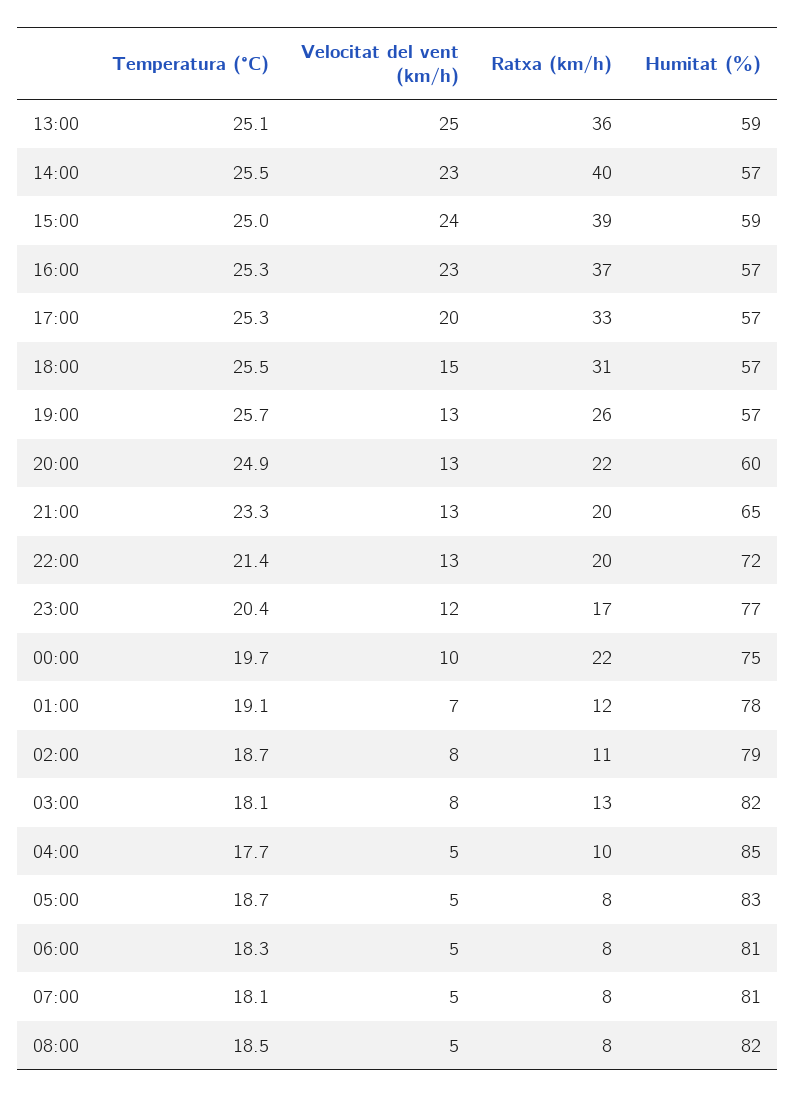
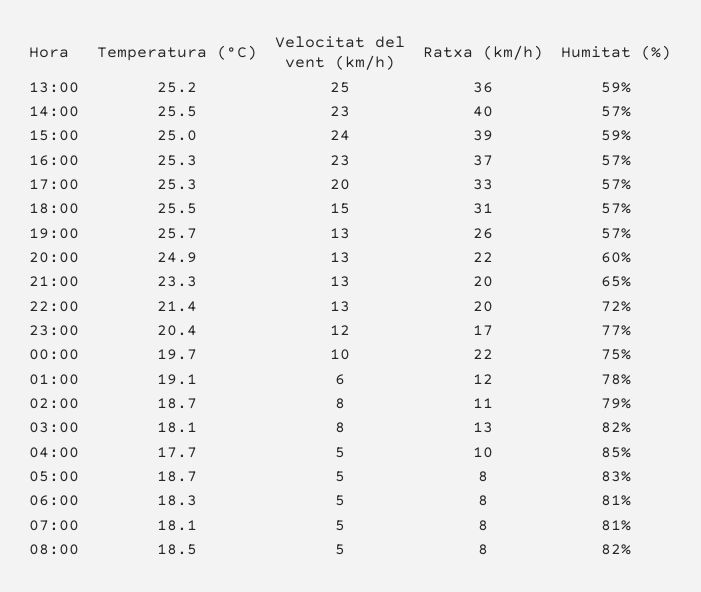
  {
    "Temperatura (°C)": {
-     "13:00": 25.1,
+     "13:00": 25.2,
      "14:00": 25.5,
      "15:00": 25,
      "16:00": 25.3,
      "17:00": 25.3,
      "18:00": 25.5,
      "19:00": 25.7,
      "20:00": 24.9,
      "21:00": 23.3,
      "22:00": 21.4,
      "23:00": 20.4,
      "00:00": 19.7,
      "01:00": 19.1,
      "02:00": 18.7,
      "03:00": 18.1,
      "04:00": 17.7,
      "05:00": 18.7,
      "06:00": 18.3,
      "07:00": 18.1,
      "08:00": 18.5
    },
    "Velocitat del vent (km/h)": {
      "13:00": 25,
      "14:00": 23,
      "15:00": 24,
      "16:00": 23,
      "17:00": 20,
      "18:00": 15,
      "19:00": 13,
      "20:00": 13,
      "21:00": 13,
      "22:00": 13,
      "23:00": 12,
      "00:00": 10,
-     "01:00": 7,
+     "01:00": 6,
      "02:00": 8,
      "03:00": 8,
      "04:00": 5,
      "05:00": 5,
      "06:00": 5,
      "07:00": 5,
      "08:00": 5
    },
    "Ratxa (km/h)": {
      "13:00": 36,
      "14:00": 40,
      "15:00": 39,
      "16:00": 37,
      "17:00": 33,
      "18:00": 31,
      "19:00": 26,
      "20:00": 22,
      "21:00": 20,
      "22:00": 20,
      "23:00": 17,
      "00:00": 22,
      "01:00": 12,
      "02:00": 11,
      "03:00": 13,
      "04:00": 10,
      "05:00": 8,
      "06:00": 8,
      "07:00": 8,
      "08:00": 8
    },
    "Humitat (%)": {
      "13:00": 59,
      "14:00": 57,
      "15:00": 59,
      "16:00": 57,
      "17:00": 57,
      "18:00": 57,
      "19:00": 57,
      "20:00": 60,
      "21:00": 65,
      "22:00": 72,
      "23:00": 77,
      "00:00": 75,
      "01:00": 78,
      "02:00": 79,
      "03:00": 82,
      "04:00": 85,
      "05:00": 83,
      "06:00": 81,
      "07:00": 81,
      "08:00": 82
    }
  }

